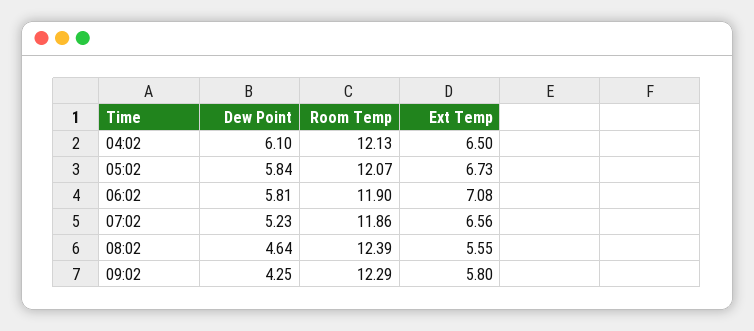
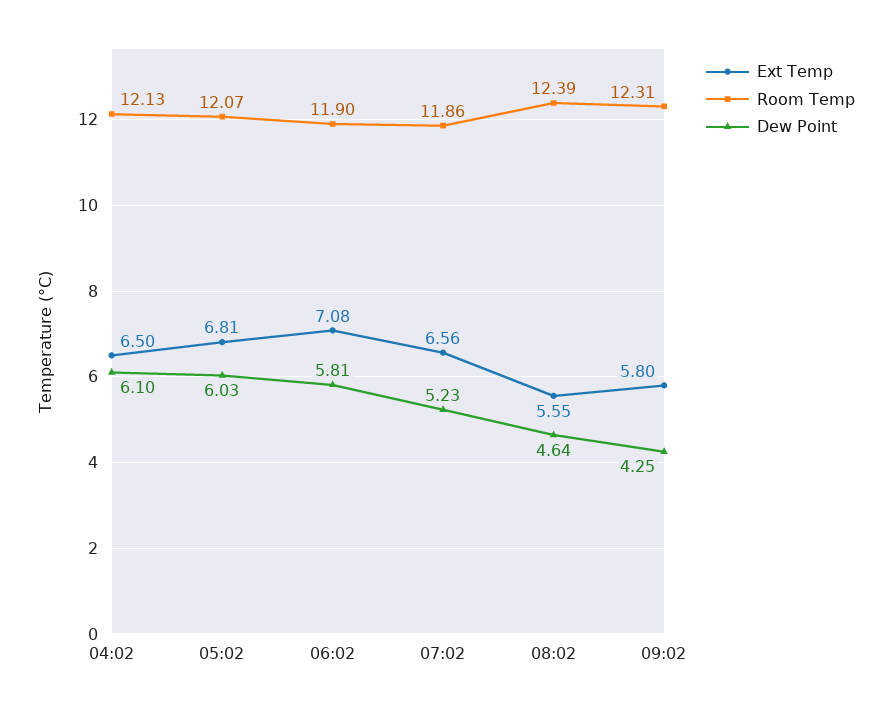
  {
    "Dew Point": {
      "04:02": 6.1,
-     "05:02": 5.84,
+     "05:02": 6.03,
      "06:02": 5.81,
      "07:02": 5.23,
      "08:02": 4.64,
      "09:02": 4.25
    },
    "Room Temp": {
      "04:02": 12.13,
      "05:02": 12.07,
      "06:02": 11.9,
      "07:02": 11.86,
      "08:02": 12.39,
-     "09:02": 12.29
+     "09:02": 12.31
    },
    "Ext Temp": {
      "04:02": 6.5,
-     "05:02": 6.73,
+     "05:02": 6.81,
      "06:02": 7.08,
      "07:02": 6.56,
      "08:02": 5.55,
      "09:02": 5.8
    }
  }

